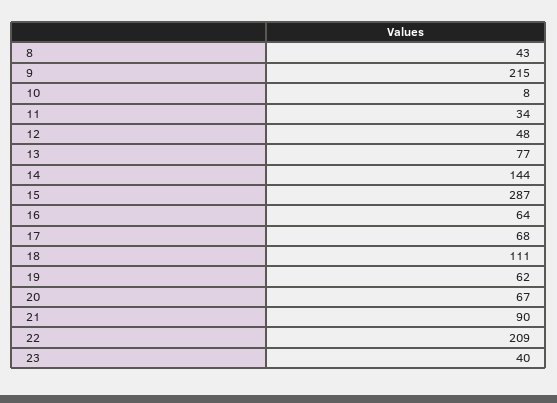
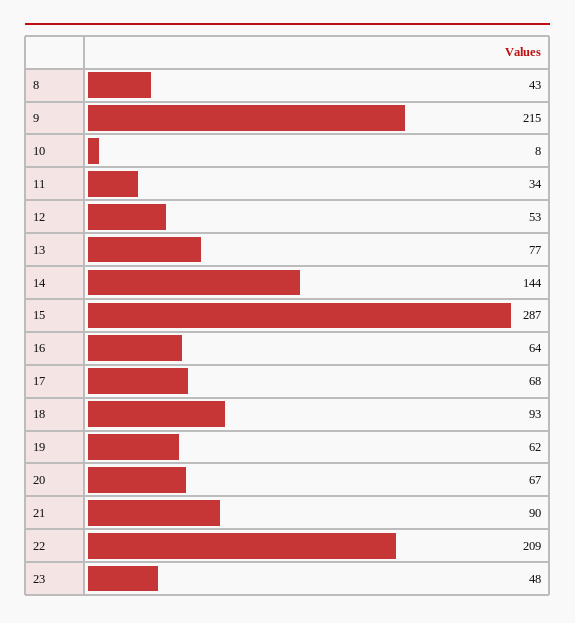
  {
    "8": 43,
    "9": 215,
    "10": 8,
    "11": 34,
-   "12": 48,
+   "12": 53,
    "13": 77,
    "14": 144,
    "15": 287,
    "16": 64,
    "17": 68,
-   "18": 111,
+   "18": 93,
    "19": 62,
    "20": 67,
    "21": 90,
    "22": 209,
-   "23": 40
+   "23": 48
  }

